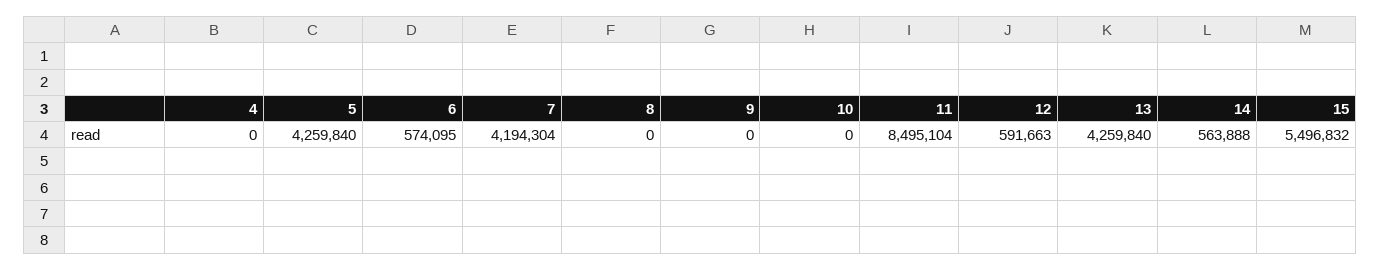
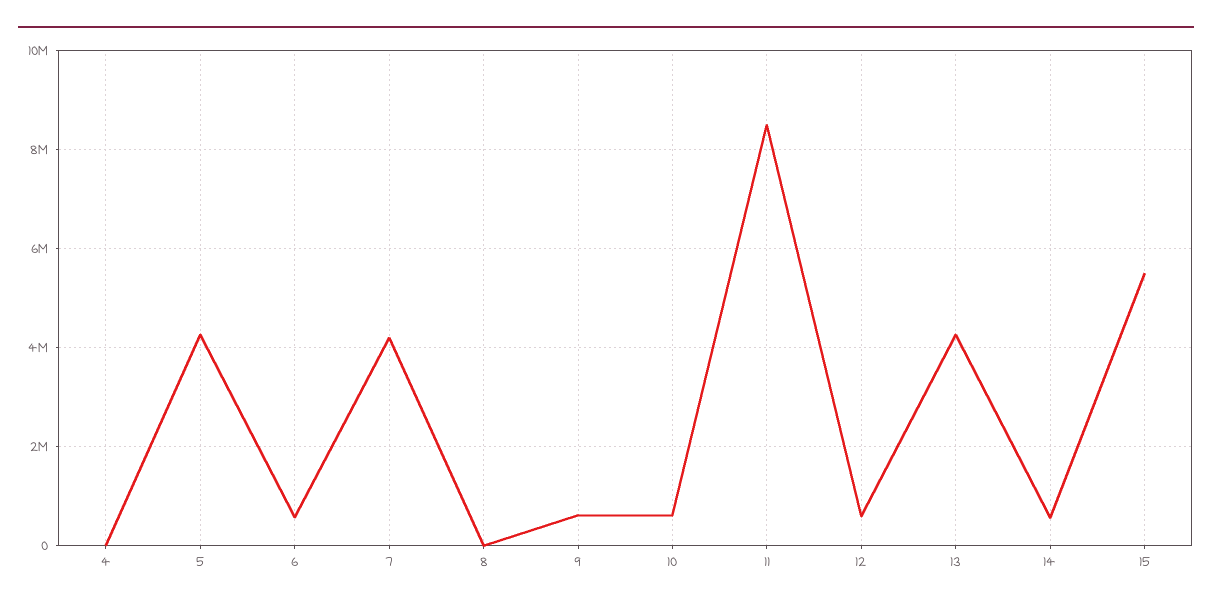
  {
    "4": 0,
    "5": 4259840,
    "6": 574095,
    "7": 4194304,
    "8": 0,
-   "9": 0,
+   "9": 600000,
-   "10": 0,
+   "10": 600000,
    "11": 8495104,
    "12": 591663,
    "13": 4259840,
    "14": 563888,
    "15": 5496832
  }

